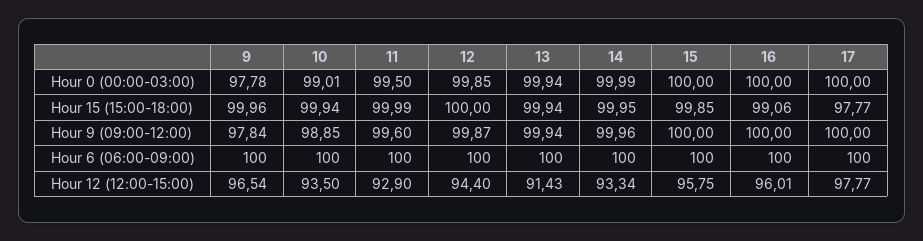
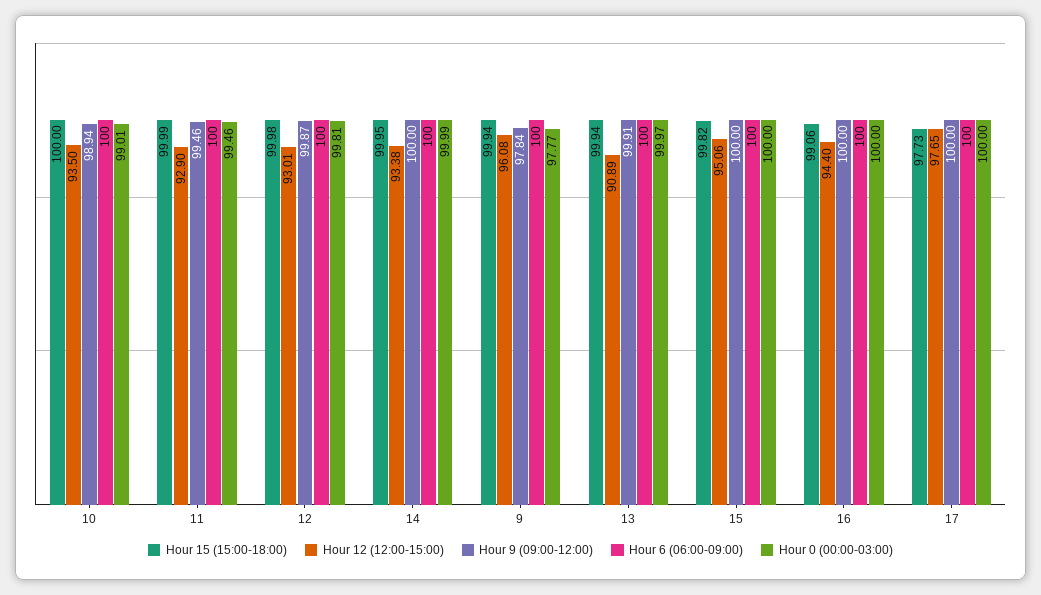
  {
    "Hour 0 (00:00-03:00)": {
-     "9": 97.78,
+     "9": 97.77,
      "10": 99.01,
-     "11": 99.5,
+     "11": 99.46,
-     "12": 99.85,
+     "12": 99.81,
-     "13": 99.94,
+     "13": 99.97,
      "14": 99.99,
      "15": 100,
      "16": 100,
      "17": 100
    },
    "Hour 15 (15:00-18:00)": {
-     "9": 99.96,
+     "9": 99.94,
-     "10": 99.94,
+     "10": 100,
      "11": 99.99,
-     "12": 100,
+     "12": 99.98,
      "13": 99.94,
      "14": 99.95,
-     "15": 99.85,
+     "15": 99.82,
      "16": 99.06,
-     "17": 97.77
+     "17": 97.73
    },
    "Hour 9 (09:00-12:00)": {
      "9": 97.84,
-     "10": 98.85,
+     "10": 98.94,
-     "11": 99.6,
+     "11": 99.46,
      "12": 99.87,
-     "13": 99.94,
+     "13": 99.91,
-     "14": 99.96,
+     "14": 100,
      "15": 100,
      "16": 100,
      "17": 100
    },
    "Hour 6 (06:00-09:00)": {
      "9": 100,
      "10": 100,
      "11": 100,
      "12": 100,
      "13": 100,
      "14": 100,
      "15": 100,
      "16": 100,
      "17": 100
    },
    "Hour 12 (12:00-15:00)": {
-     "9": 96.54,
+     "9": 96.08,
      "10": 93.5,
      "11": 92.9,
-     "12": 94.4,
+     "12": 93.01,
-     "13": 91.43,
+     "13": 90.89,
-     "14": 93.34,
+     "14": 93.38,
-     "15": 95.75,
+     "15": 95.06,
-     "16": 96.01,
+     "16": 94.4,
-     "17": 97.77
+     "17": 97.65
    }
  }

